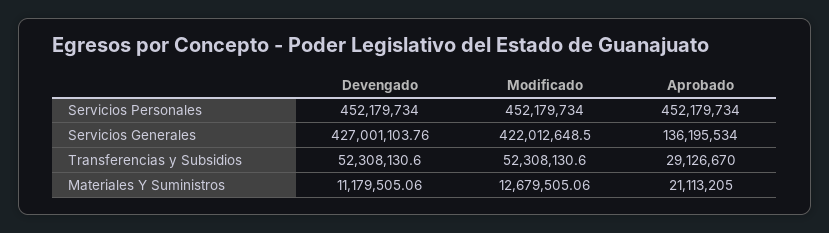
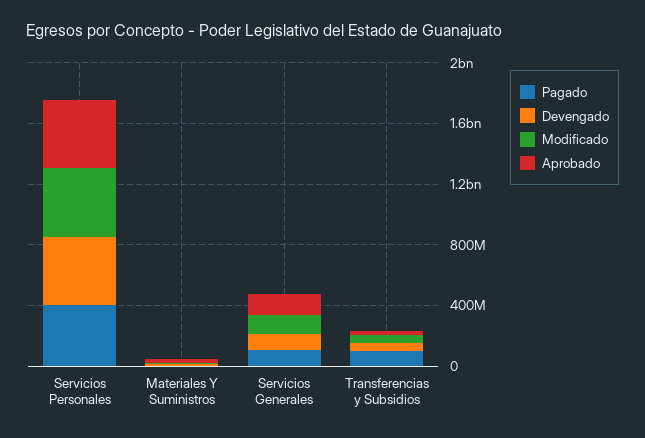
  {
    "Devengado": {
      "Servicios Personales": 452179734,
-     "Servicios Generales": 427001103.76,
+     "Servicios Generales": 100000000,
      "Transferencias y Subsidios": 52308130.6,
      "Materiales Y Suministros": 11179505.06
    },
    "Modificado": {
      "Servicios Personales": 452179734,
-     "Servicios Generales": 422012648.5,
+     "Servicios Generales": 100000000,
      "Transferencias y Subsidios": 52308130.6,
      "Materiales Y Suministros": 12679505.06
    },
    "Aprobado": {
      "Servicios Personales": 452179734,
      "Servicios Generales": 136195534,
      "Transferencias y Subsidios": 29126670,
      "Materiales Y Suministros": 21113205
-   }
+   },
+   "Pagado": {
+     "Servicios Personales": 400000000,
+     "Materiales Y Suministros": 0,
+     "Servicios Generales": 100000000,
+     "Transferencias y Subsidios": 100000000
+   }
  }

